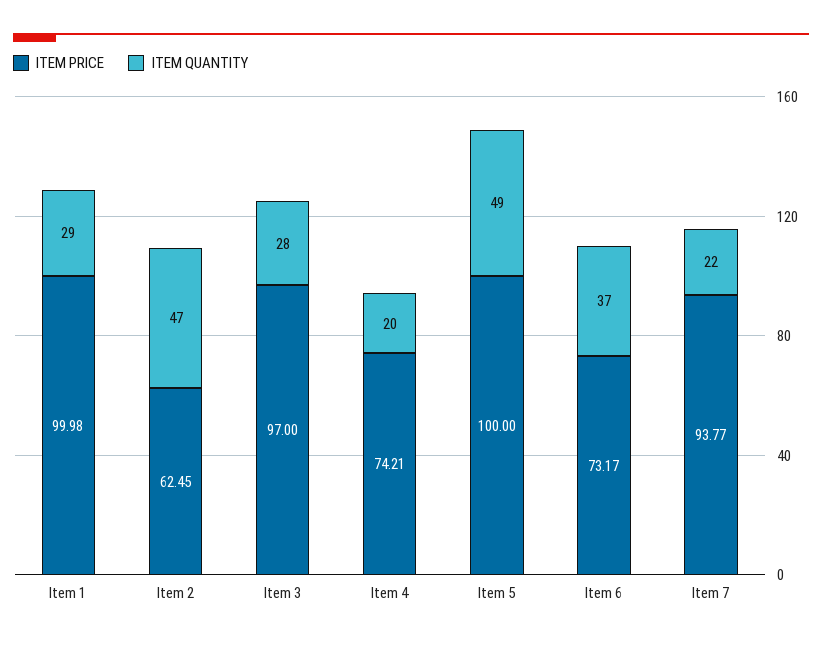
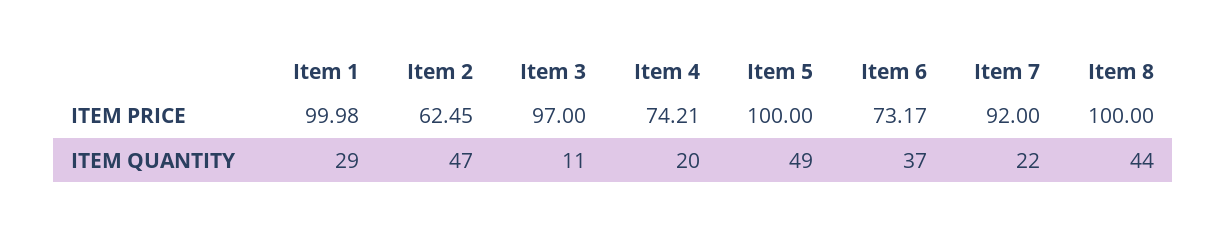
  {
    "ITEM PRICE": {
      "Item 1": 99.98,
      "Item 2": 62.45,
      "Item 3": 97,
      "Item 4": 74.21,
      "Item 5": 100,
      "Item 6": 73.17,
-     "Item 7": 93.77
+     "Item 7": 92,
+     "Item 8": 100
    },
    "ITEM QUANTITY": {
      "Item 1": 29,
      "Item 2": 47,
-     "Item 3": 28,
+     "Item 3": 11,
      "Item 4": 20,
      "Item 5": 49,
      "Item 6": 37,
-     "Item 7": 22
+     "Item 7": 22,
+     "Item 8": 44
    }
  }

